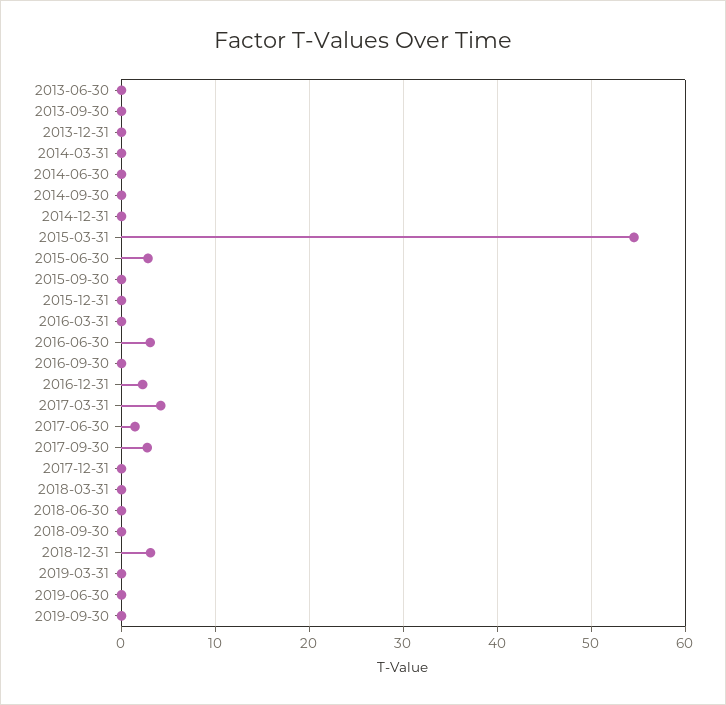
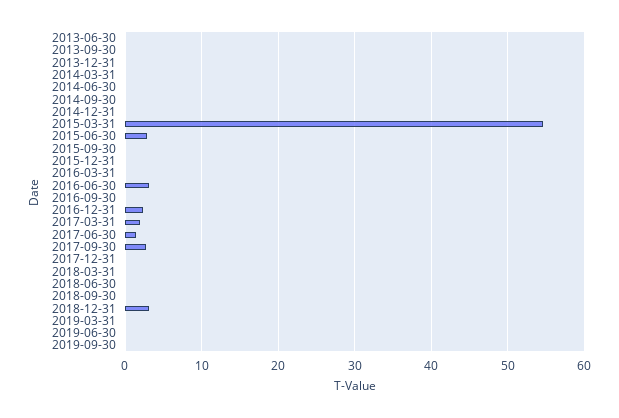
  {
    "2013-06-30": 0,
    "2013-09-30": 0,
    "2013-12-31": 0,
    "2014-03-31": 0,
    "2014-06-30": 0,
    "2014-09-30": 0,
    "2014-12-31": 0,
    "2015-03-31": 55,
    "2015-06-30": 3,
    "2015-09-30": 0,
    "2015-12-31": 0,
    "2016-03-31": 0,
    "2016-06-30": 3,
    "2016-09-30": 0,
    "2016-12-31": 2,
-   "2017-03-31": 4,
+   "2017-03-31": 2,
    "2017-06-30": 1,
    "2017-09-30": 3,
    "2017-12-31": 0,
    "2018-03-31": 0,
    "2018-06-30": 0,
    "2018-09-30": 0,
    "2018-12-31": 3,
    "2019-03-31": 0,
    "2019-06-30": 0,
    "2019-09-30": 0
  }

